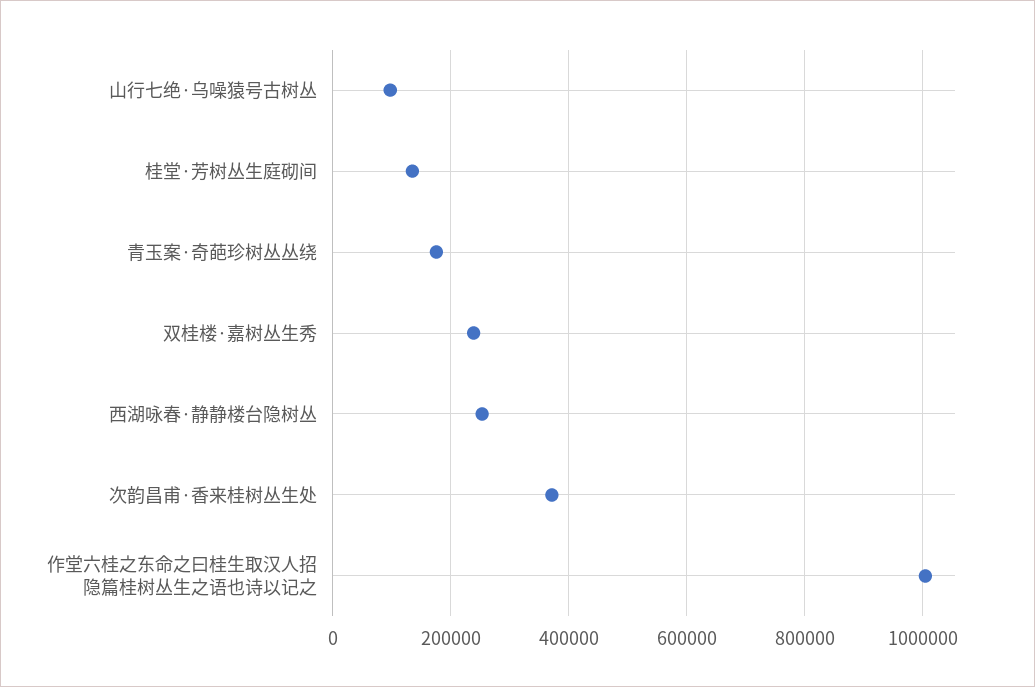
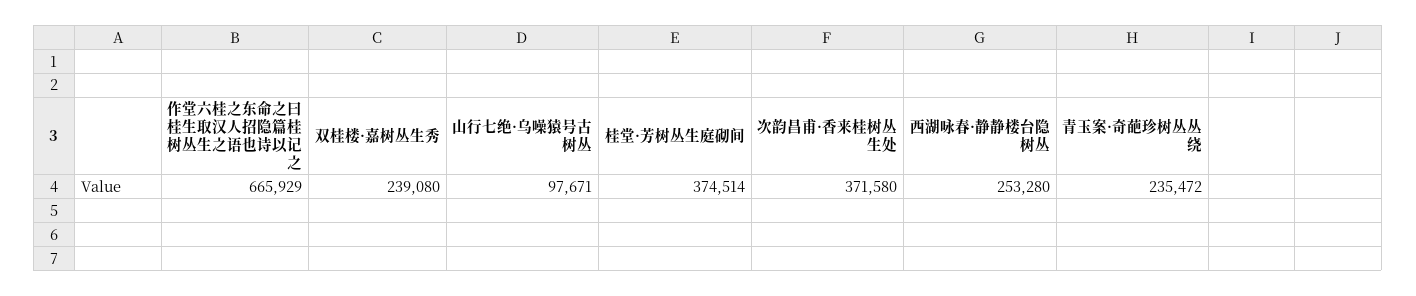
  {
    "山行七绝·乌噪猿号古树丛": 97671,
-   "桂堂·芳树丛生庭砌间": 140000,
+   "桂堂·芳树丛生庭砌间": 374514,
-   "青玉案·奇葩珍树丛丛绕": 180000,
+   "青玉案·奇葩珍树丛丛绕": 235472,
    "双桂楼·嘉树丛生秀": 239080,
    "西湖咏春·静静楼台隐树丛": 253280,
    "次韵昌甫·香来桂树丛生处": 371580,
-   "作堂六桂之东命之曰桂生取汉人招隐篇桂树丛生之语也诗以记之": 1000000
+   "作堂六桂之东命之曰桂生取汉人招隐篇桂树丛生之语也诗以记之": 665929
  }

